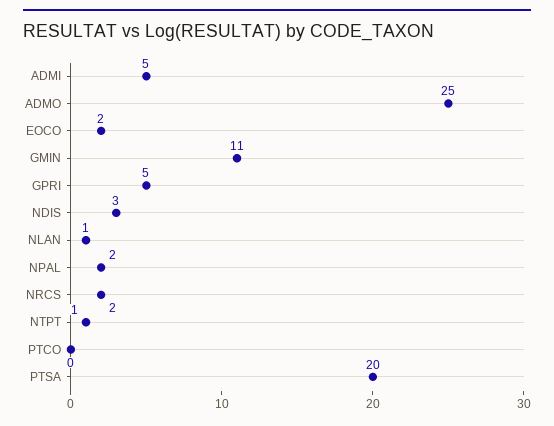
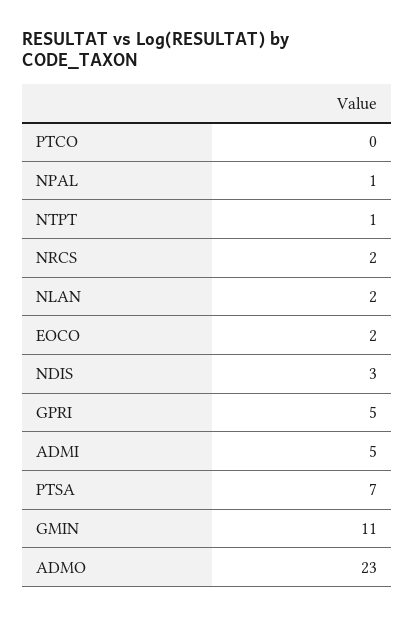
  {
    "ADMI": 5,
-   "ADMO": 25,
+   "ADMO": 23,
    "EOCO": 2,
    "GMIN": 11,
    "GPRI": 5,
    "NDIS": 3,
-   "NLAN": 1,
+   "NLAN": 2,
-   "NPAL": 2,
+   "NPAL": 1,
    "NRCS": 2,
    "NTPT": 1,
    "PTCO": 0,
-   "PTSA": 20
+   "PTSA": 7
  }

